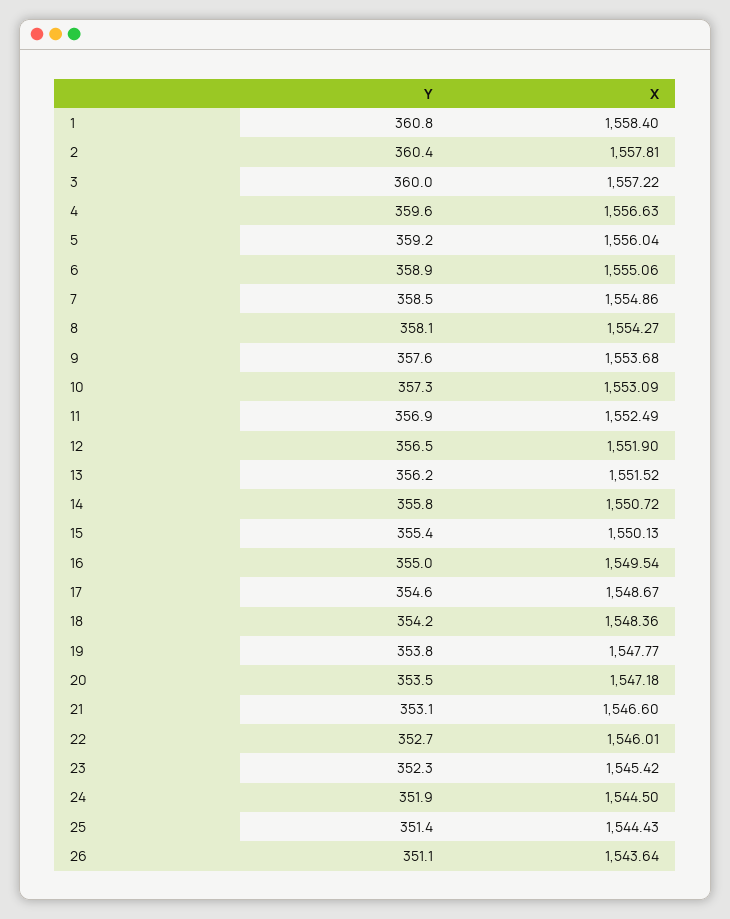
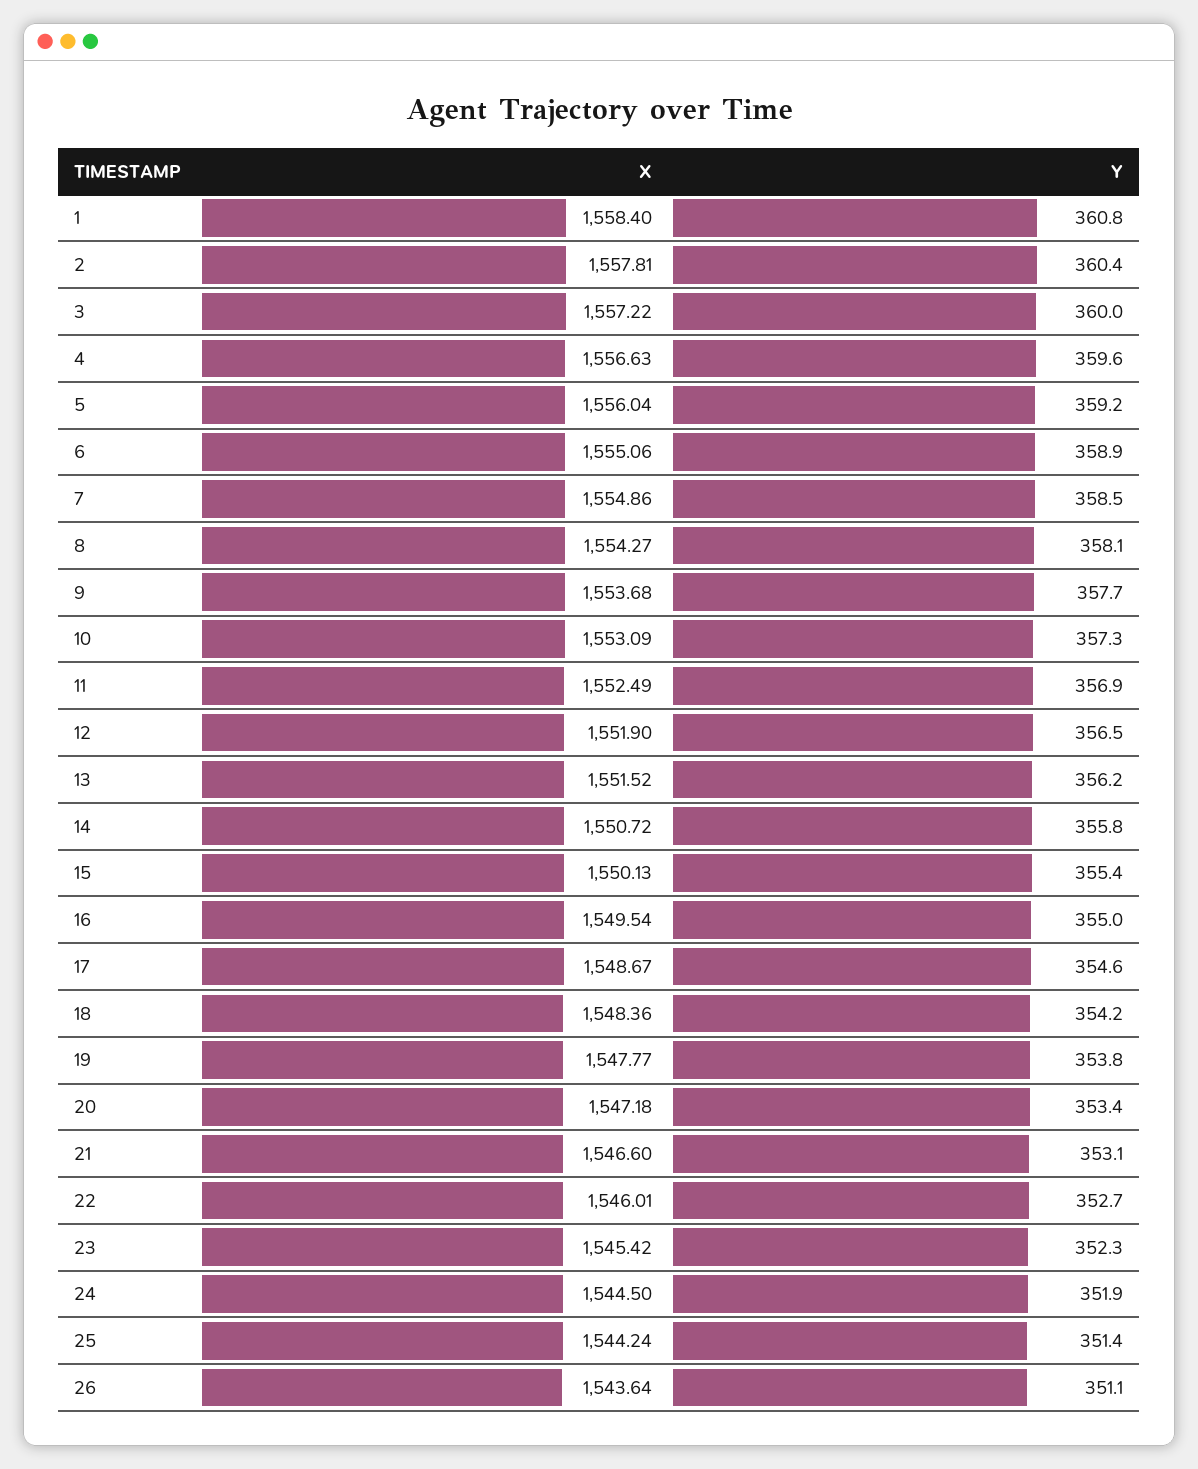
  {
    "Y": {
      "1": 360.8,
      "2": 360.4,
      "3": 360,
      "4": 359.6,
      "5": 359.2,
      "6": 358.9,
      "7": 358.5,
      "8": 358.1,
-     "9": 357.6,
+     "9": 357.7,
      "10": 357.3,
      "11": 356.9,
      "12": 356.5,
      "13": 356.2,
      "14": 355.8,
      "15": 355.4,
      "16": 355,
      "17": 354.6,
      "18": 354.2,
      "19": 353.8,
-     "20": 353.5,
+     "20": 353.4,
      "21": 353.1,
      "22": 352.7,
      "23": 352.3,
      "24": 351.9,
      "25": 351.4,
      "26": 351.1
    },
    "X": {
      "1": 1558.4,
      "2": 1557.81,
      "3": 1557.22,
      "4": 1556.63,
      "5": 1556.04,
      "6": 1555.06,
      "7": 1554.86,
      "8": 1554.27,
      "9": 1553.68,
      "10": 1553.09,
      "11": 1552.49,
      "12": 1551.9,
      "13": 1551.52,
      "14": 1550.72,
      "15": 1550.13,
      "16": 1549.54,
      "17": 1548.67,
      "18": 1548.36,
      "19": 1547.77,
      "20": 1547.18,
      "21": 1546.6,
      "22": 1546.01,
      "23": 1545.42,
      "24": 1544.5,
-     "25": 1544.43,
+     "25": 1544.24,
      "26": 1543.64
    }
  }

